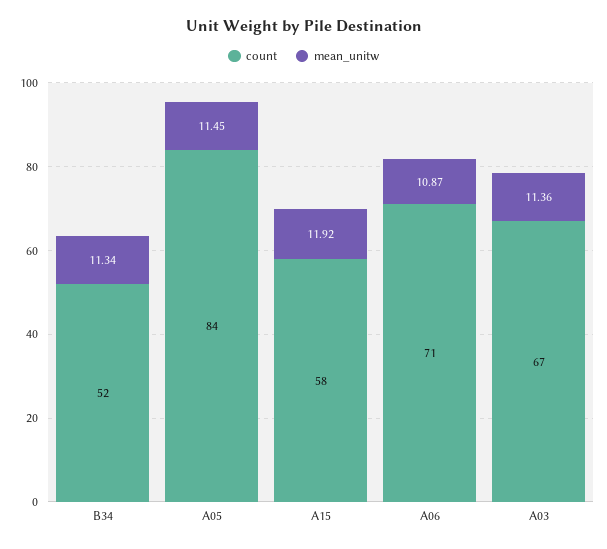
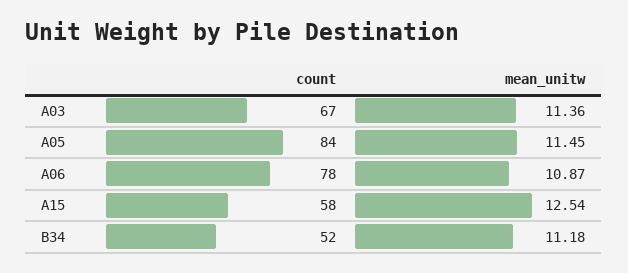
  {
    "count": {
      "B34": 52,
      "A05": 84,
      "A15": 58,
-     "A06": 71,
+     "A06": 78,
      "A03": 67
    },
    "mean_unitw": {
-     "B34": 11.34,
+     "B34": 11.18,
      "A05": 11.45,
-     "A15": 11.92,
+     "A15": 12.54,
      "A06": 10.87,
      "A03": 11.36
    }
  }

